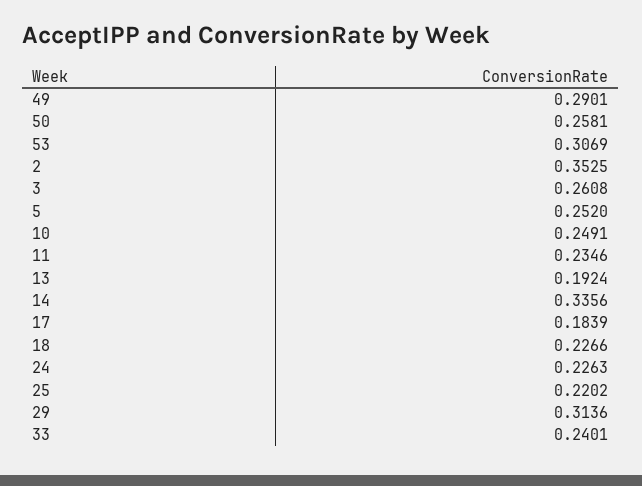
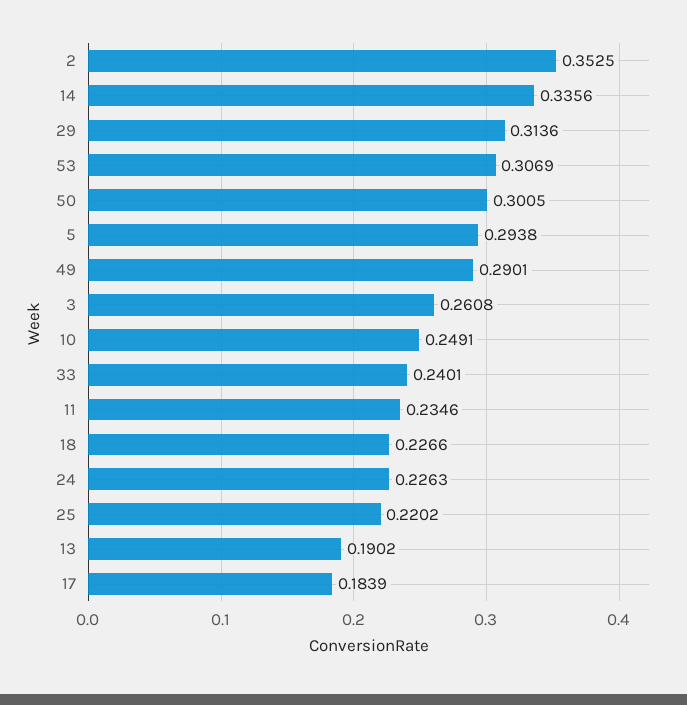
  {
    "49": 0.2901,
-   "50": 0.2581,
+   "50": 0.3005,
    "53": 0.3069,
    "2": 0.3525,
    "3": 0.2608,
-   "5": 0.252,
+   "5": 0.2938,
    "10": 0.2491,
    "11": 0.2346,
-   "13": 0.1924,
+   "13": 0.1902,
    "14": 0.3356,
    "17": 0.1839,
    "18": 0.2266,
    "24": 0.2263,
    "25": 0.2202,
    "29": 0.3136,
    "33": 0.2401
  }

